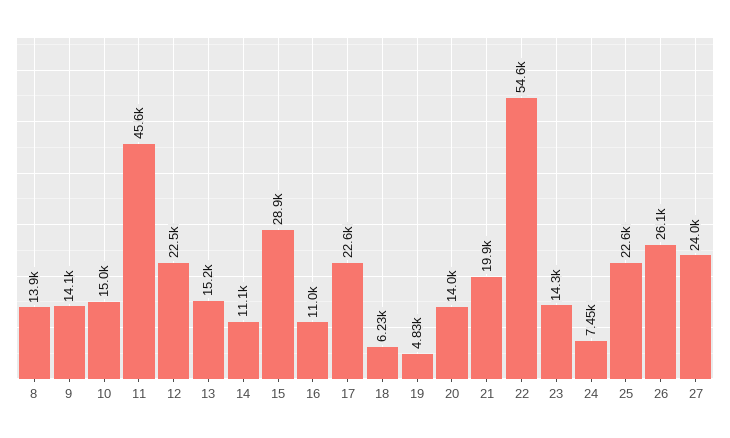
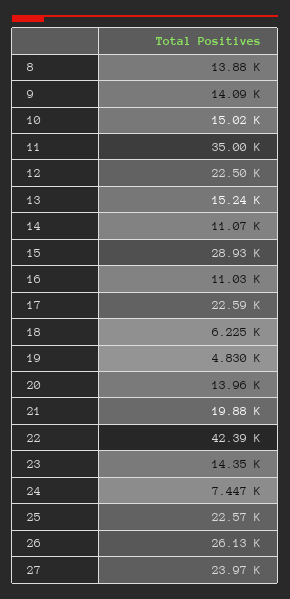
  {
    "8": 13880,
    "9": 14090,
    "10": 15020,
-   "11": 45600,
+   "11": 35000,
    "12": 22500,
    "13": 15240,
    "14": 11070,
    "15": 28930,
    "16": 11030,
    "17": 22590,
    "18": 6225,
    "19": 4830,
    "20": 13960,
    "21": 19880,
-   "22": 54600,
+   "22": 42390,
    "23": 14350,
    "24": 7447,
    "25": 22570,
    "26": 26130,
    "27": 23970
  }

